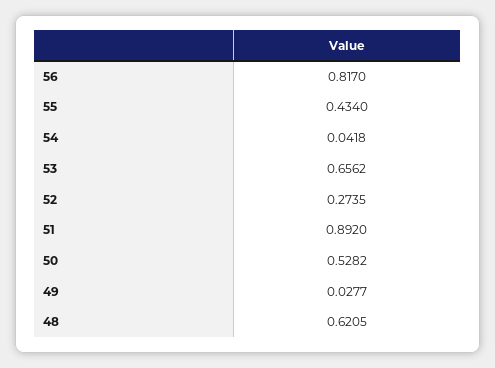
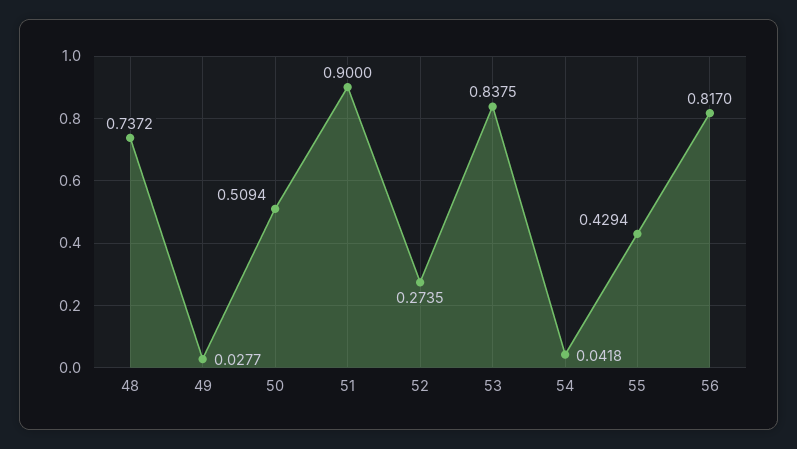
  {
    "56": 0.817,
-   "55": 0.434,
+   "55": 0.4294,
    "54": 0.0418,
-   "53": 0.6562,
+   "53": 0.8375,
    "52": 0.2735,
-   "51": 0.892,
+   "51": 0.9,
-   "50": 0.5282,
+   "50": 0.5094,
    "49": 0.0277,
-   "48": 0.6205
+   "48": 0.7372
  }

